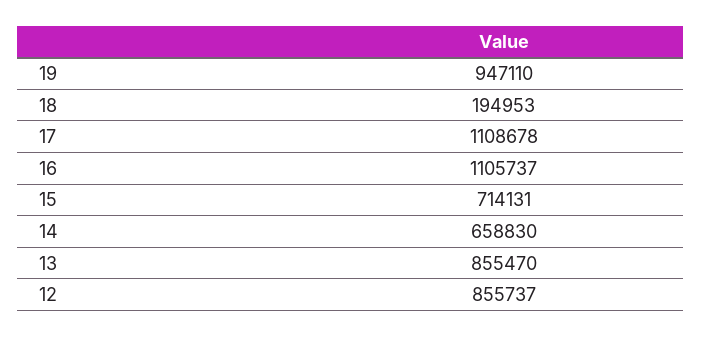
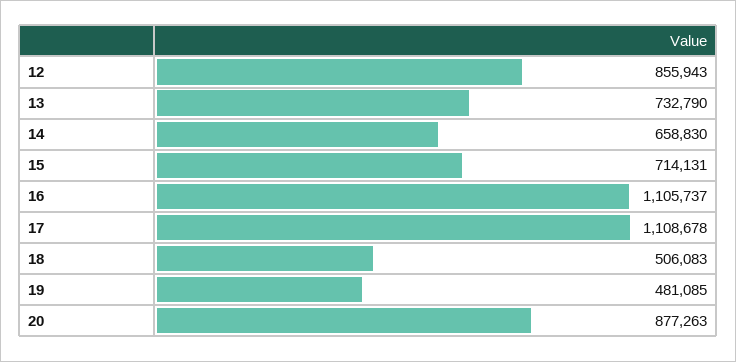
  {
-   "19": 947110,
+   "19": 481085,
-   "18": 194953,
+   "18": 506083,
    "17": 1108678,
    "16": 1105737,
    "15": 714131,
    "14": 658830,
-   "13": 855470,
+   "13": 732790,
-   "12": 855737
+   "12": 855943,
+   "20": 877263
  }

